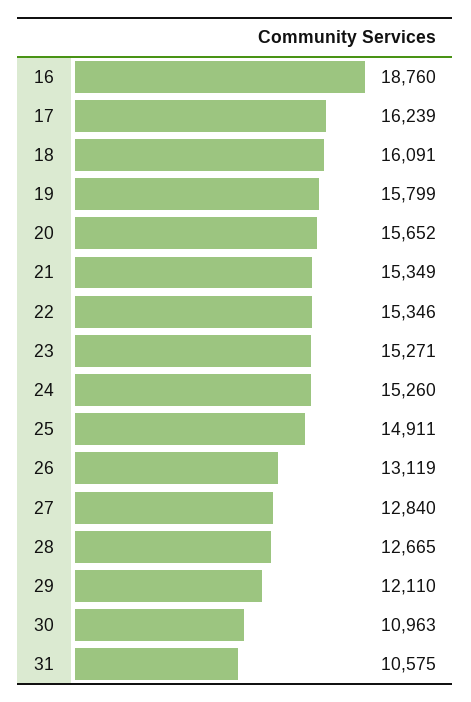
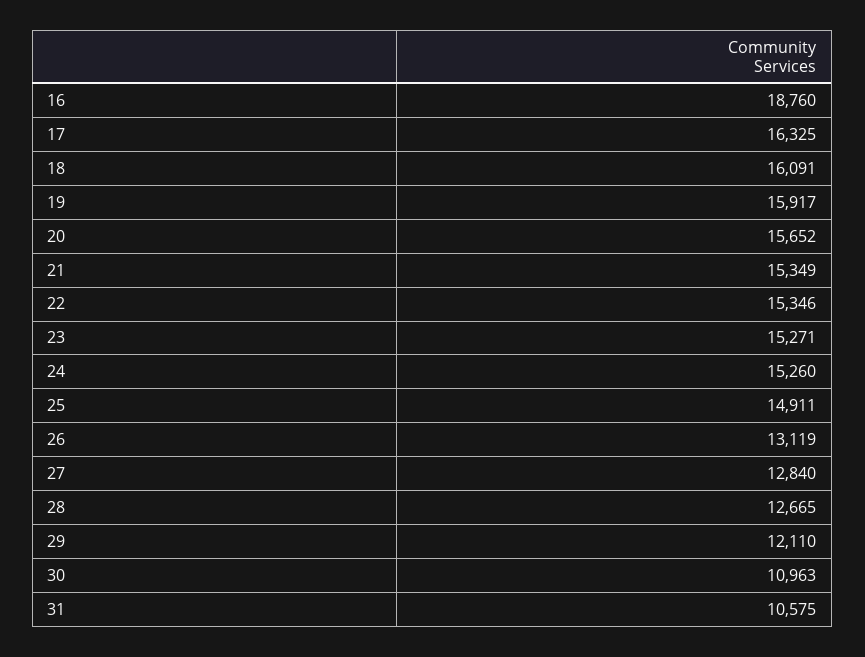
  {
    "16": 18760,
-   "17": 16239,
+   "17": 16325,
    "18": 16091,
-   "19": 15799,
+   "19": 15917,
    "20": 15652,
    "21": 15349,
    "22": 15346,
    "23": 15271,
    "24": 15260,
    "25": 14911,
    "26": 13119,
    "27": 12840,
    "28": 12665,
    "29": 12110,
    "30": 10963,
    "31": 10575
  }

